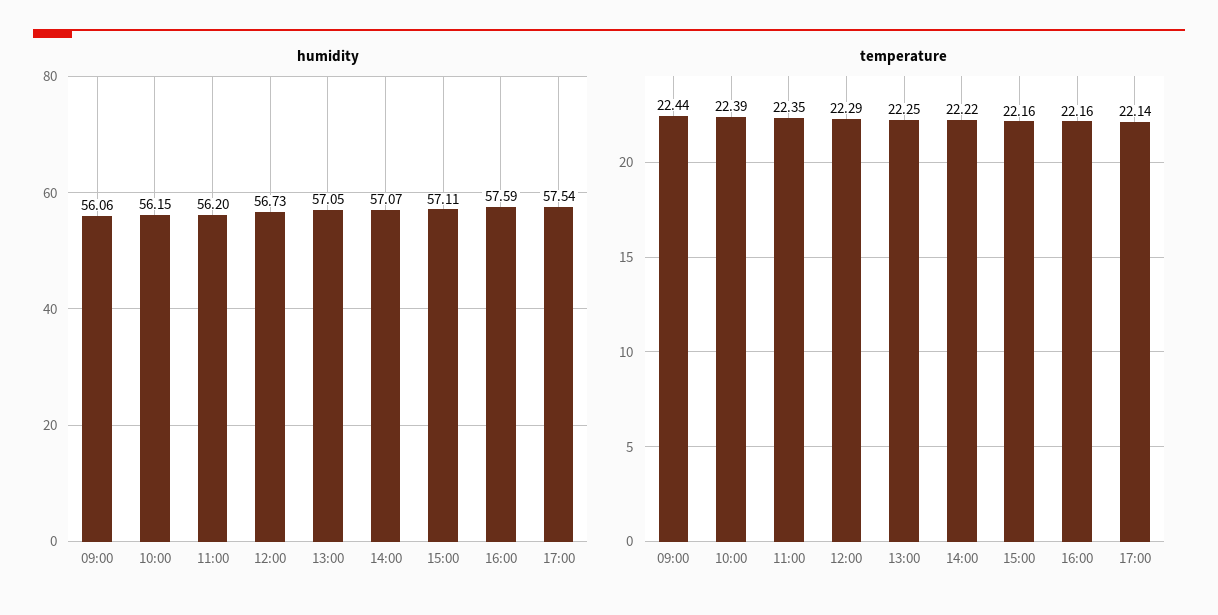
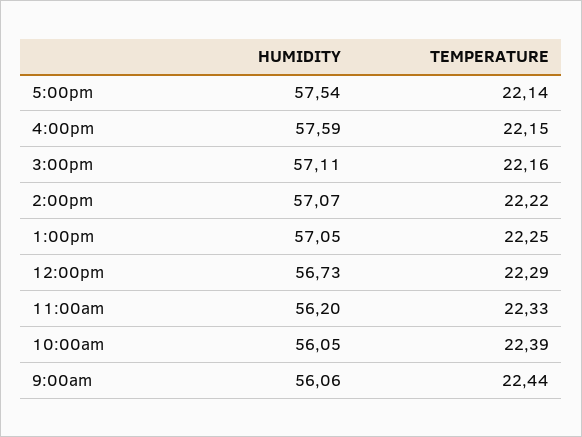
  {
    "humidity": {
      "09:00": 56.06,
-     "10:00": 56.15,
+     "10:00": 56.05,
      "11:00": 56.2,
      "12:00": 56.73,
      "13:00": 57.05,
      "14:00": 57.07,
      "15:00": 57.11,
      "16:00": 57.59,
      "17:00": 57.54
    },
    "temperature": {
      "09:00": 22.44,
      "10:00": 22.39,
-     "11:00": 22.35,
+     "11:00": 22.33,
      "12:00": 22.29,
      "13:00": 22.25,
      "14:00": 22.22,
      "15:00": 22.16,
-     "16:00": 22.16,
+     "16:00": 22.15,
      "17:00": 22.14
    }
  }

